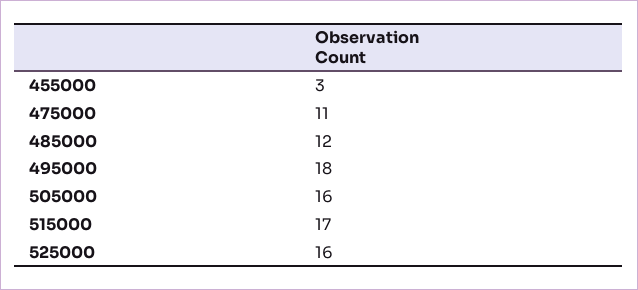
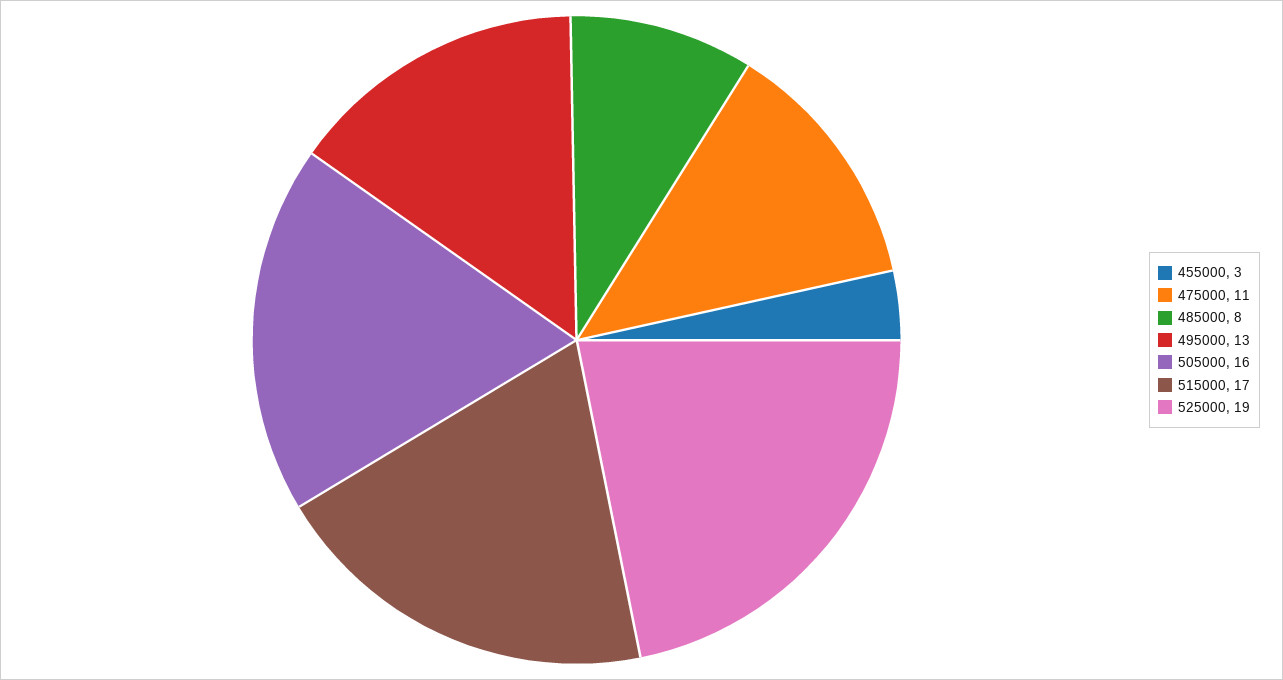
  {
    "455000": 3,
    "475000": 11,
-   "485000": 12,
+   "485000": 8,
-   "495000": 18,
+   "495000": 13,
    "505000": 16,
    "515000": 17,
-   "525000": 16
+   "525000": 19
  }

